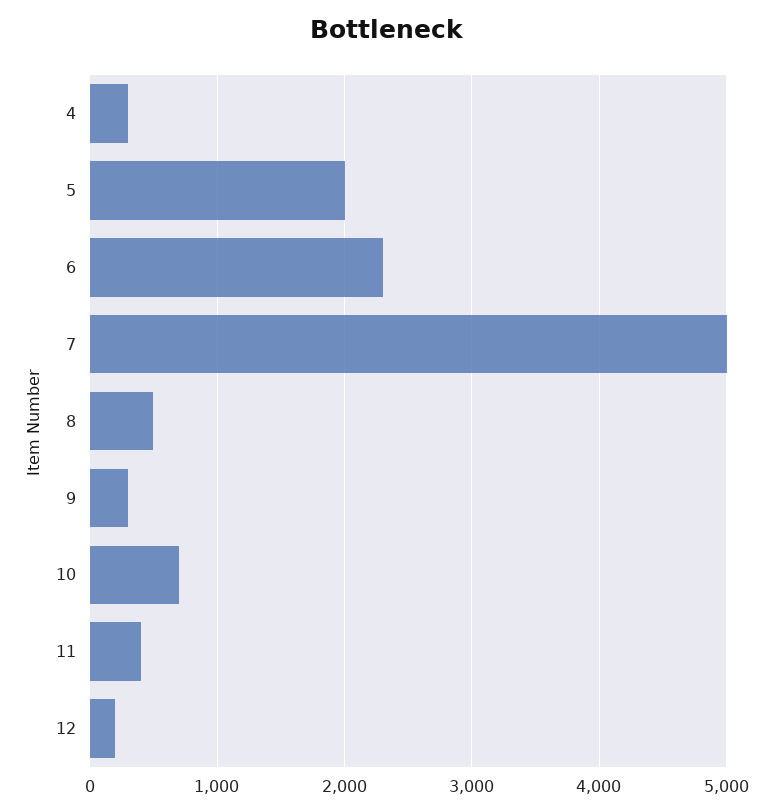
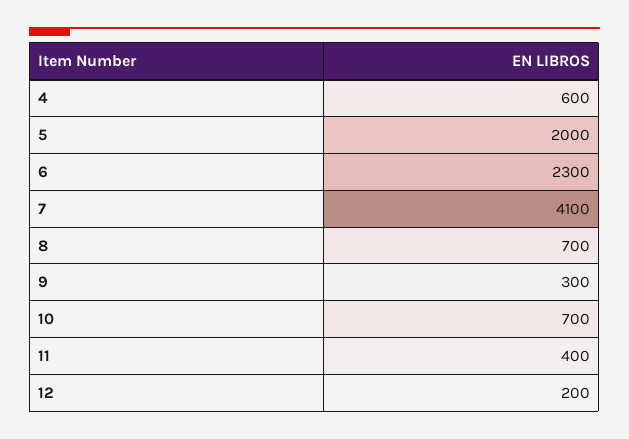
  {
-   "4": 300,
+   "4": 600,
    "5": 2000,
    "6": 2300,
-   "7": 5000,
+   "7": 4100,
-   "8": 500,
+   "8": 700,
    "9": 300,
    "10": 700,
    "11": 400,
    "12": 200
  }

